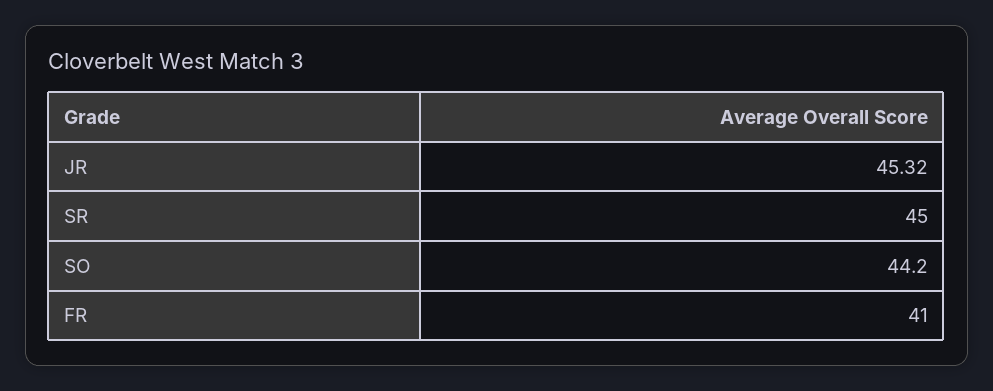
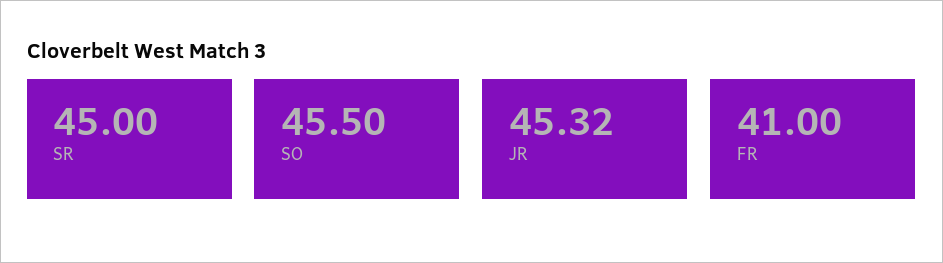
  {
    "JR": 45.32,
    "SR": 45,
-   "SO": 44.2,
+   "SO": 45.5,
    "FR": 41
  }

